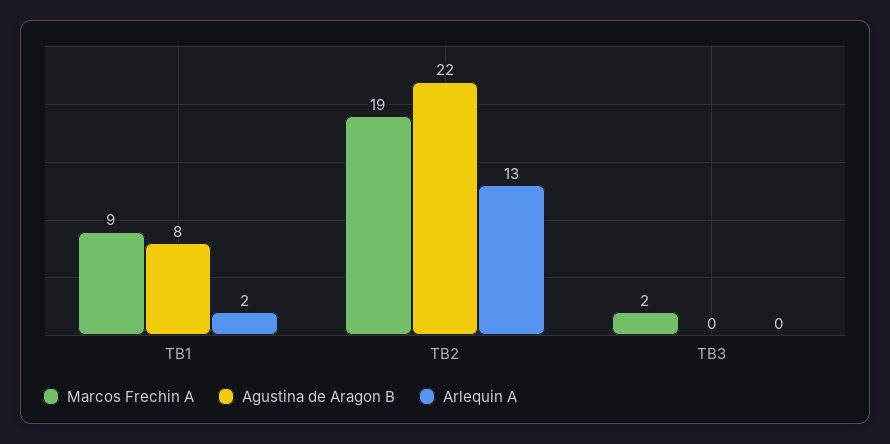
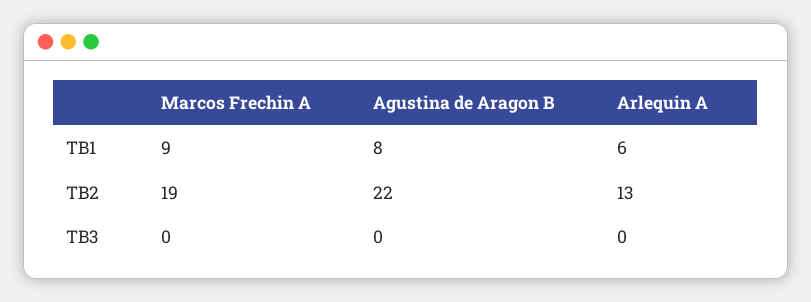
  {
    "Marcos Frechin A": {
      "TB1": 9,
      "TB2": 19,
-     "TB3": 2
+     "TB3": 0
    },
    "Agustina de Aragon B": {
      "TB1": 8,
      "TB2": 22,
      "TB3": 0
    },
    "Arlequin A": {
-     "TB1": 2,
+     "TB1": 6,
      "TB2": 13,
      "TB3": 0
    }
  }

